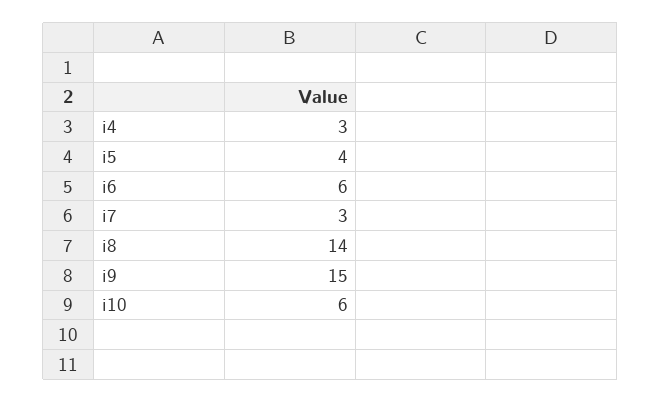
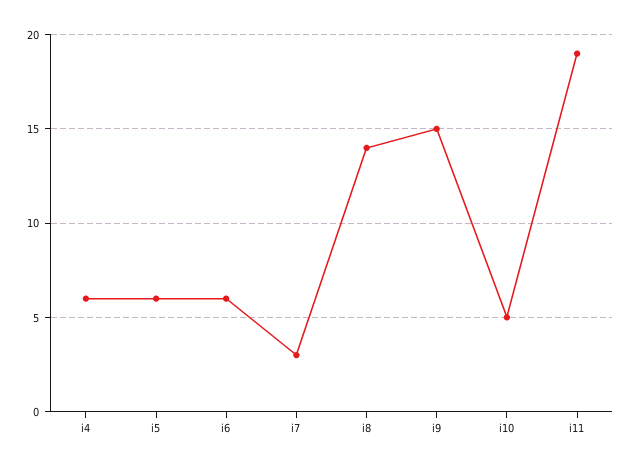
  {
-   "i4": 3,
+   "i4": 6,
-   "i5": 4,
+   "i5": 6,
    "i6": 6,
    "i7": 3,
    "i8": 14,
    "i9": 15,
-   "i10": 6
+   "i10": 5,
+   "i11": 19
  }

